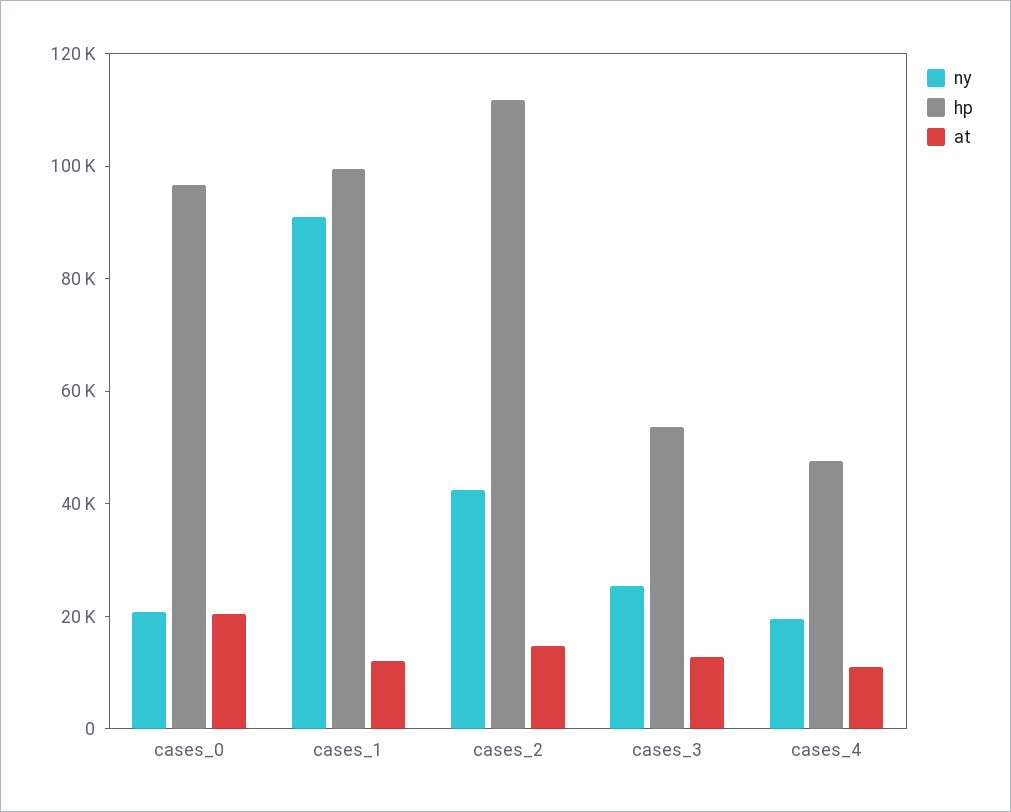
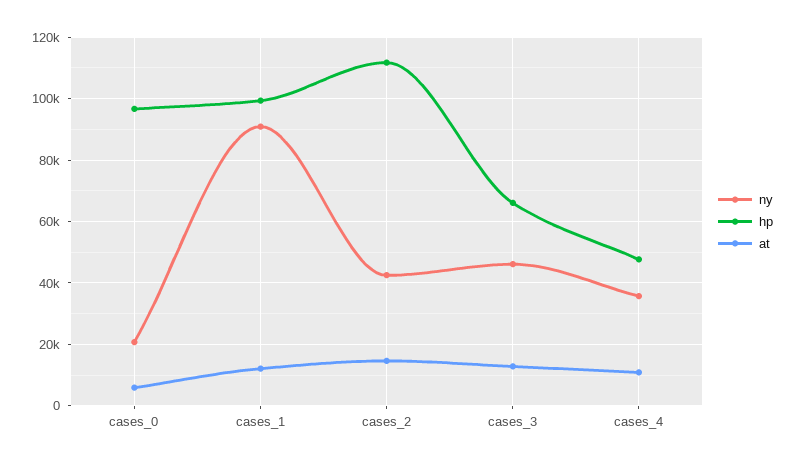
  {
    "ny": {
      "cases_0": 20000,
      "cases_1": 90000,
      "cases_2": 42000,
-     "cases_3": 25000,
+     "cases_3": 46000,
-     "cases_4": 20000
+     "cases_4": 36000
    },
    "hp": {
      "cases_0": 96000,
      "cases_1": 100000,
      "cases_2": 112000,
-     "cases_3": 55000,
+     "cases_3": 66000,
      "cases_4": 48000
    },
    "at": {
-     "cases_0": 20000,
+     "cases_0": 6000,
      "cases_1": 12000,
      "cases_2": 14000,
      "cases_3": 12000,
      "cases_4": 10000
    }
  }

